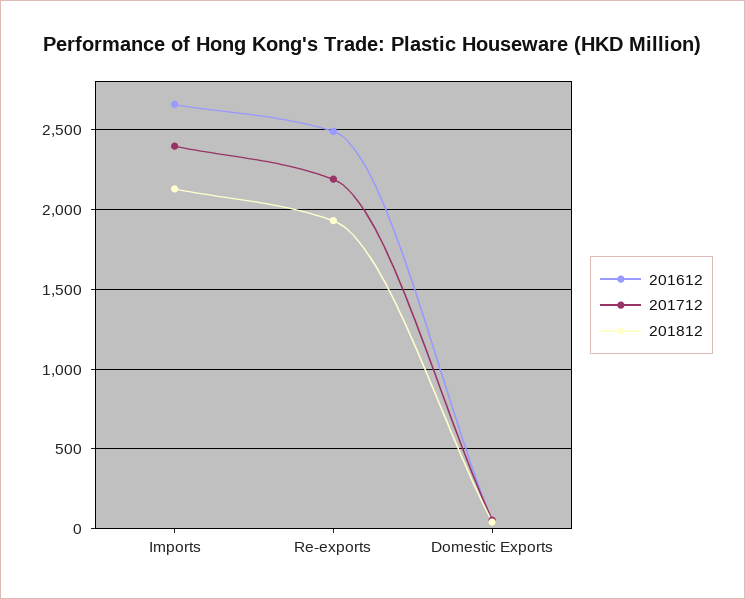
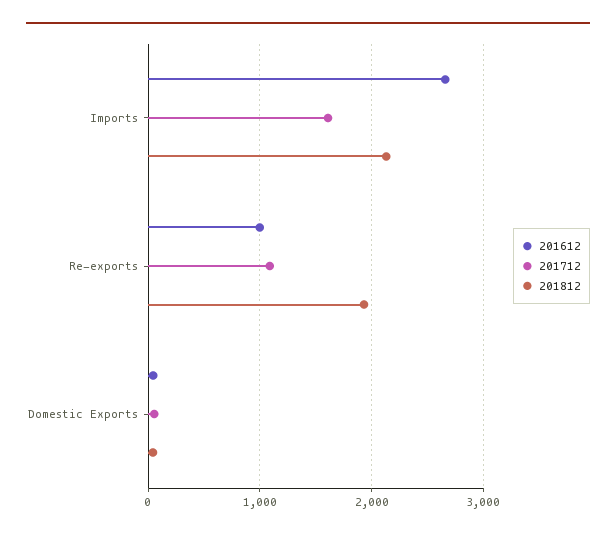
  {
    "201612": {
      "Imports": 2650,
-     "Re-exports": 2500,
+     "Re-exports": 1000,
      "Domestic Exports": 50
    },
    "201712": {
-     "Imports": 2400,
+     "Imports": 1600,
-     "Re-exports": 2200,
+     "Re-exports": 1100,
      "Domestic Exports": 50
    },
    "201812": {
      "Imports": 2150,
      "Re-exports": 1950,
      "Domestic Exports": 50
    }
  }

